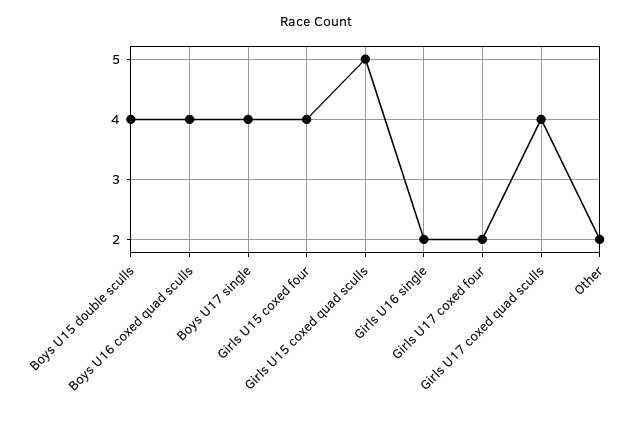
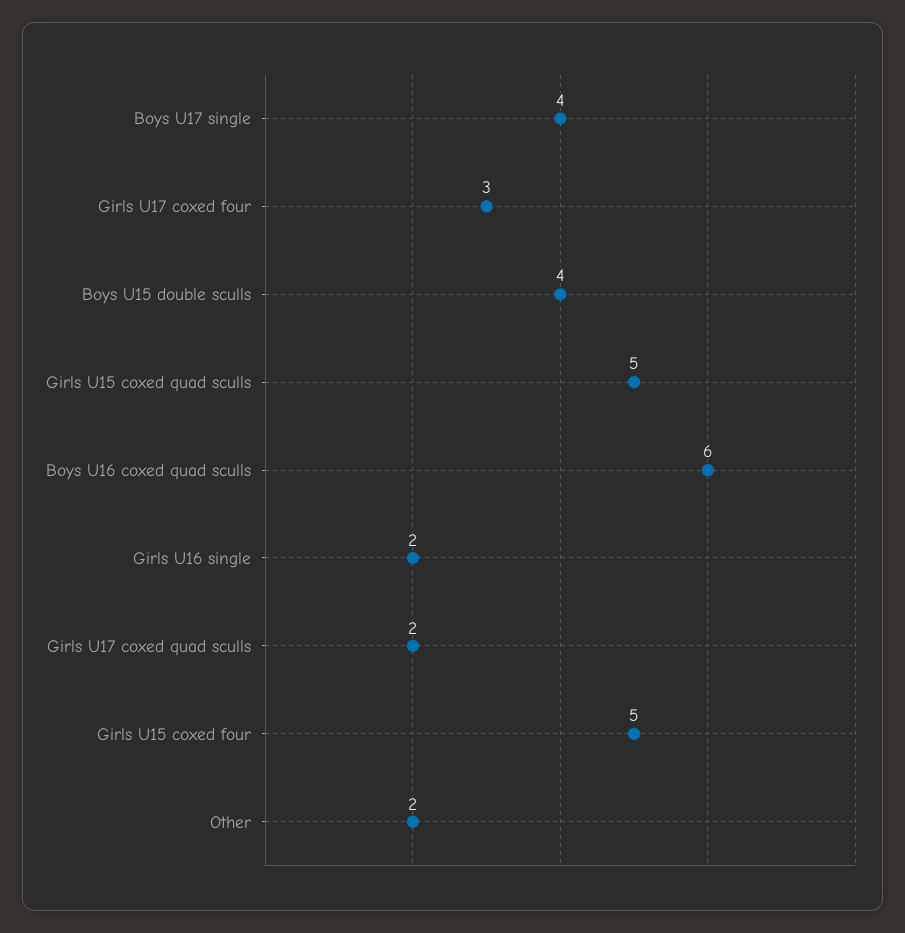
  {
    "Boys U15 double sculls": 4,
-   "Boys U16 coxed quad sculls": 4,
+   "Boys U16 coxed quad sculls": 6,
    "Boys U17 single": 4,
-   "Girls U15 coxed four": 4,
+   "Girls U15 coxed four": 5,
    "Girls U15 coxed quad sculls": 5,
    "Girls U16 single": 2,
-   "Girls U17 coxed four": 2,
+   "Girls U17 coxed four": 3,
-   "Girls U17 coxed quad sculls": 4,
+   "Girls U17 coxed quad sculls": 2,
    "Other": 2
  }

